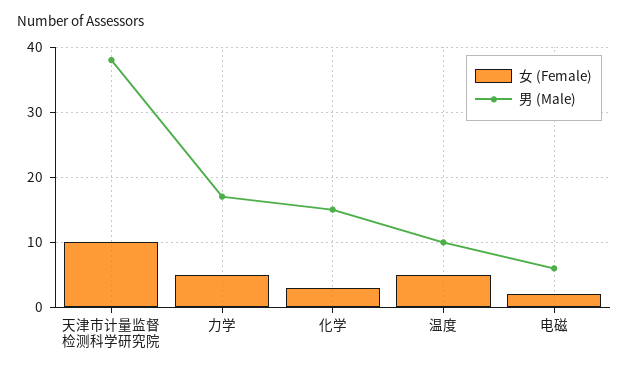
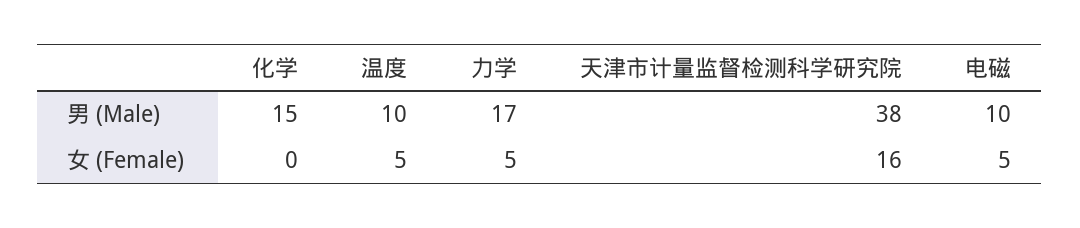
  {
    "女 (Female)": {
-     "天津市计量监督检测科学研究院": 10,
+     "天津市计量监督检测科学研究院": 16,
      "力学": 5,
-     "化学": 3,
+     "化学": 0,
      "温度": 5,
-     "电磁": 2
+     "电磁": 5
    },
    "男 (Male)": {
      "天津市计量监督检测科学研究院": 38,
      "力学": 17,
      "化学": 15,
      "温度": 10,
-     "电磁": 6
+     "电磁": 10
    }
  }

